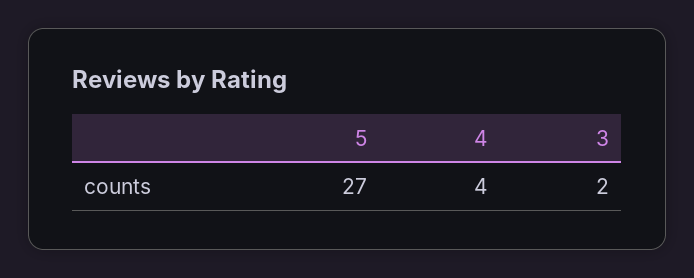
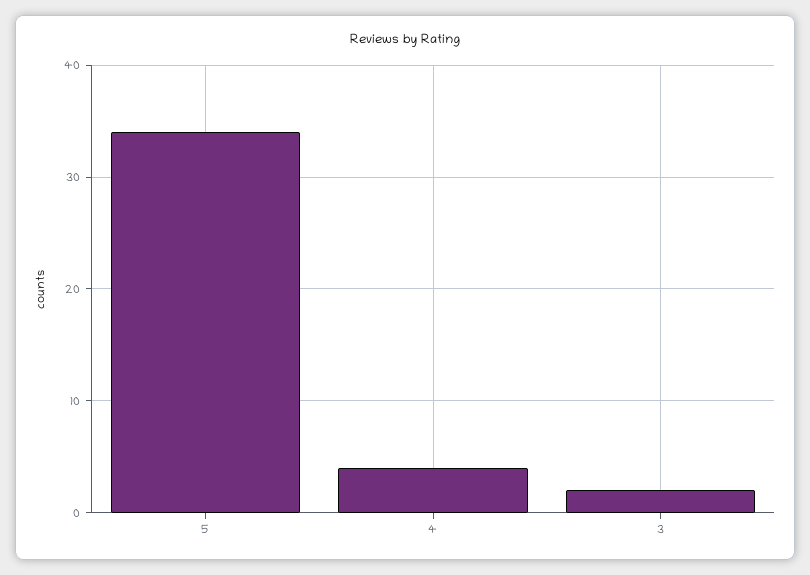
  {
-   "5": 27,
+   "5": 34,
    "4": 4,
    "3": 2
  }

